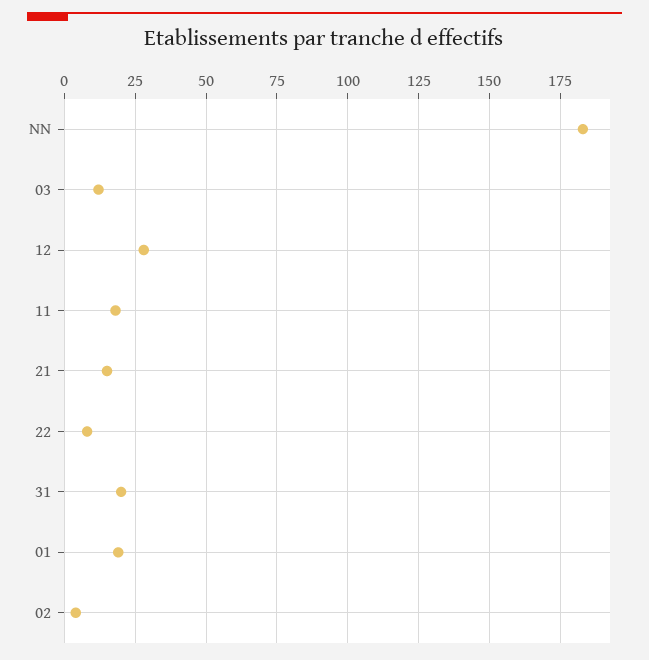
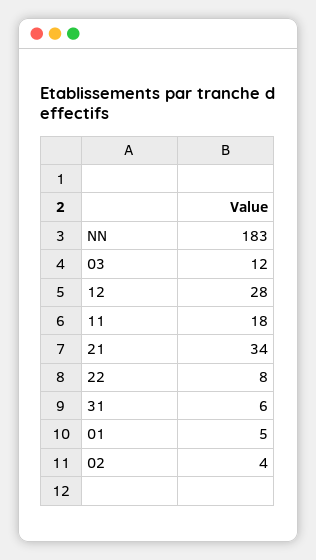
  {
    "NN": 183,
    "03": 12,
    "12": 28,
    "11": 18,
-   "21": 15,
+   "21": 34,
    "22": 8,
-   "31": 20,
+   "31": 6,
-   "01": 20,
+   "01": 5,
    "02": 4
  }

